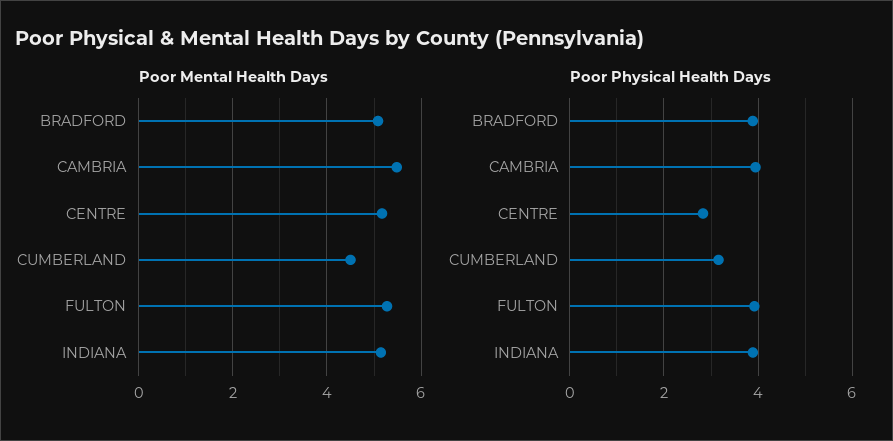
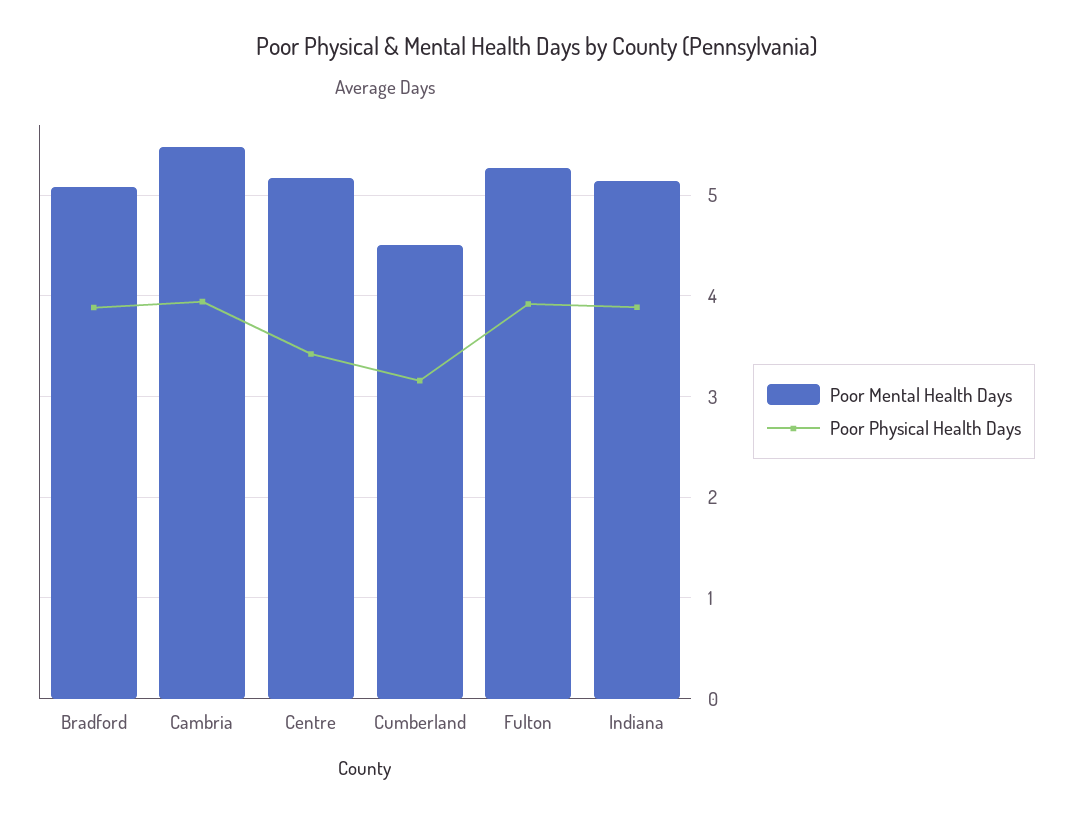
  {
    "Poor Mental Health Days": {
      "BRADFORD": 5.1,
      "CAMBRIA": 5.5,
      "CENTRE": 5.2,
      "CUMBERLAND": 4.5,
      "FULTON": 5.3,
      "INDIANA": 5.1
    },
    "Poor Physical Health Days": {
      "BRADFORD": 3.9,
      "CAMBRIA": 3.9,
-     "CENTRE": 2.8,
+     "CENTRE": 3.4,
      "CUMBERLAND": 3.2,
      "FULTON": 3.9,
      "INDIANA": 3.9
    }
  }

